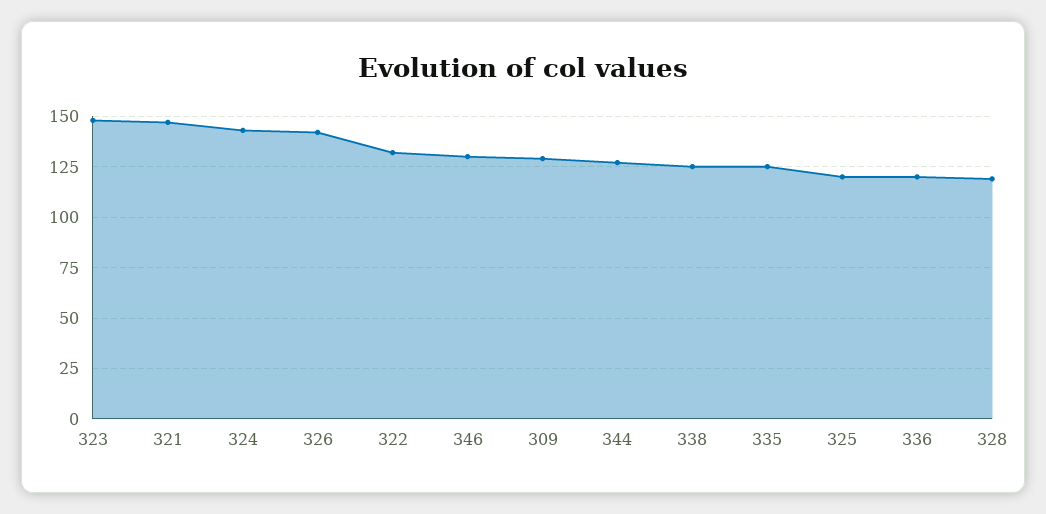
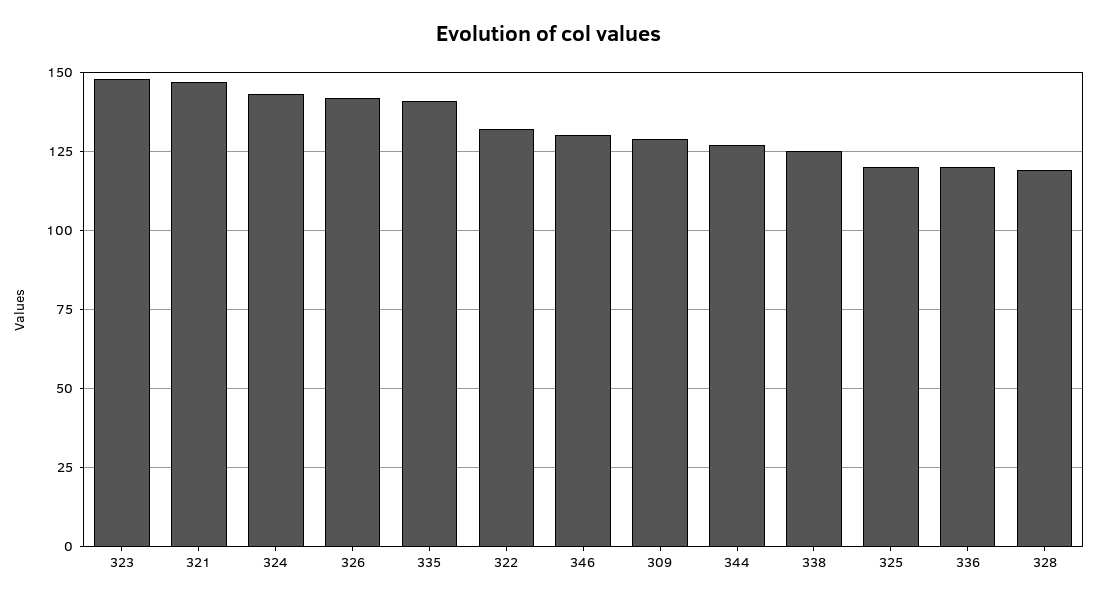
  {
    "323": 150,
    "321": 145,
    "324": 145,
    "326": 140,
    "322": 130,
    "346": 130,
    "309": 130,
    "344": 125,
    "338": 125,
-   "335": 125,
+   "335": 140,
    "325": 120,
    "336": 120,
    "328": 120
  }

